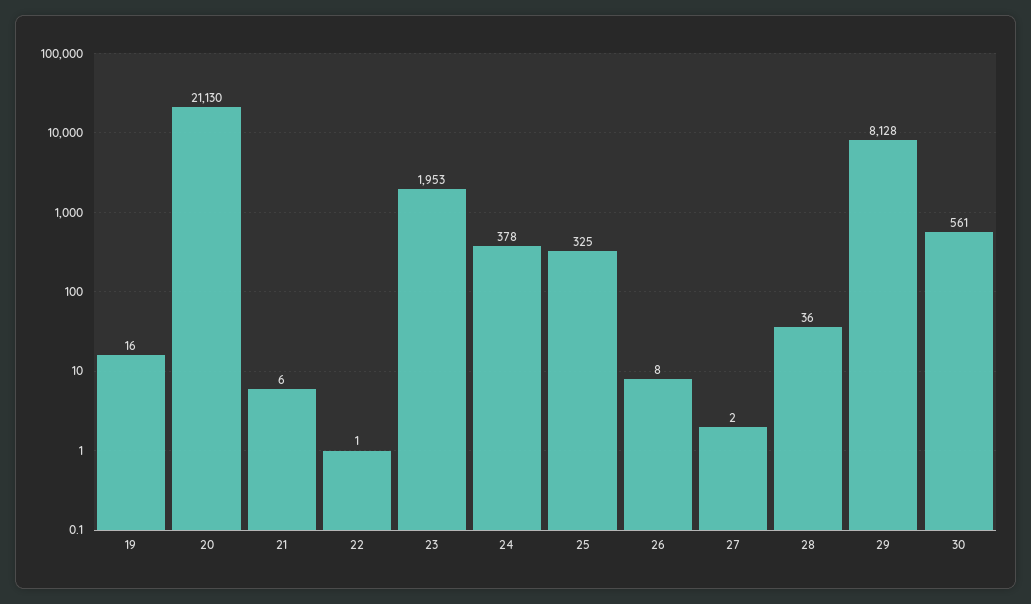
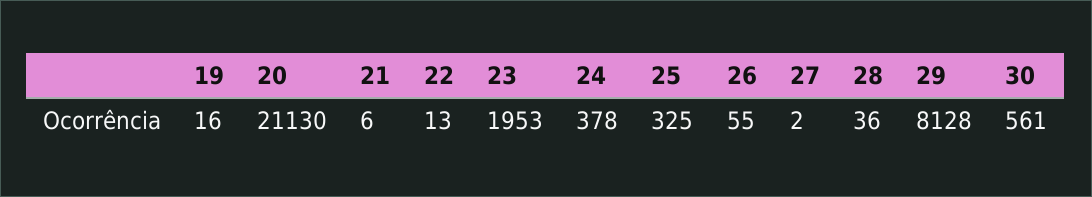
  {
    "19": 16,
    "20": 21130,
    "21": 6,
-   "22": 1,
+   "22": 13,
    "23": 1953,
    "24": 378,
    "25": 325,
-   "26": 8,
+   "26": 55,
    "27": 2,
    "28": 36,
    "29": 8128,
    "30": 561
  }

